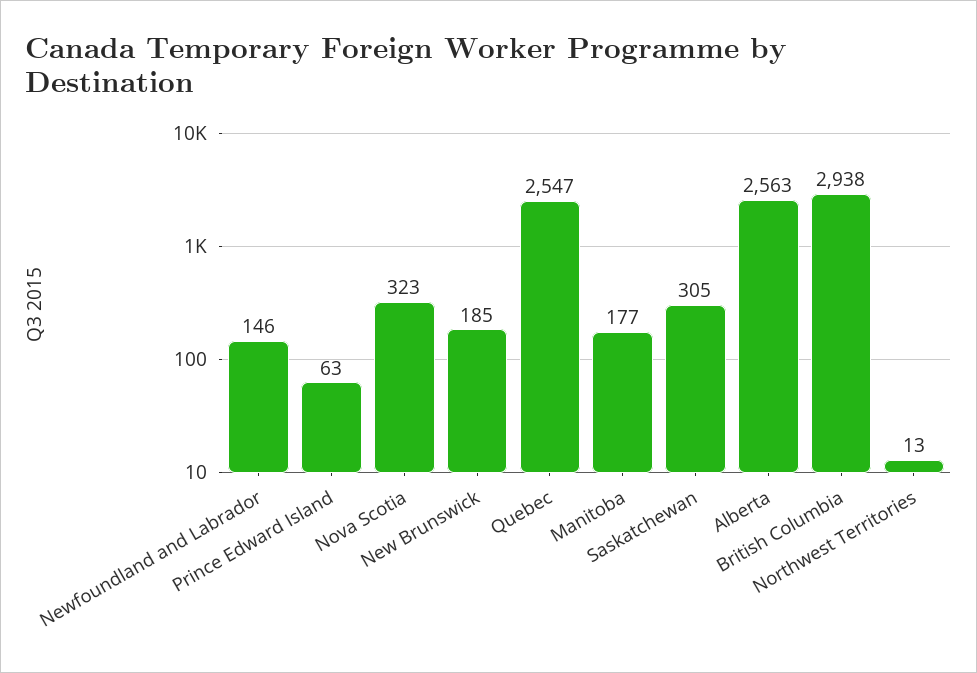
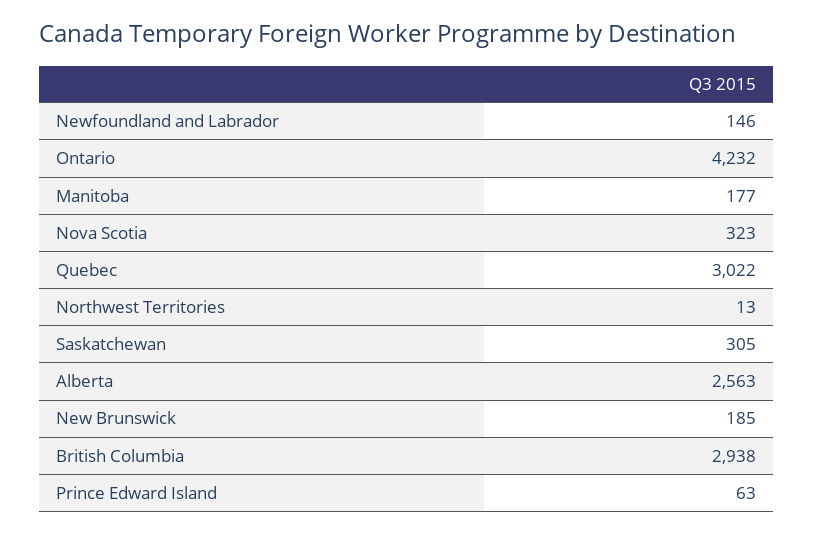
  {
    "Newfoundland and Labrador": 146,
    "Prince Edward Island": 63,
    "Nova Scotia": 323,
    "New Brunswick": 185,
-   "Quebec": 2547,
+   "Quebec": 3022,
    "Manitoba": 177,
    "Saskatchewan": 305,
    "Alberta": 2563,
    "British Columbia": 2938,
-   "Northwest Territories": 13
+   "Northwest Territories": 13,
+   "Ontario": 4232
  }

